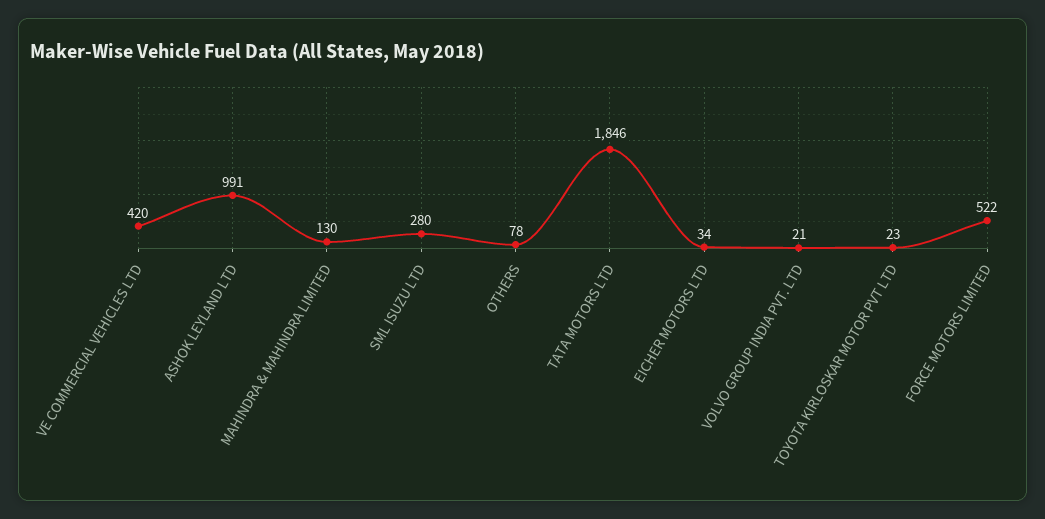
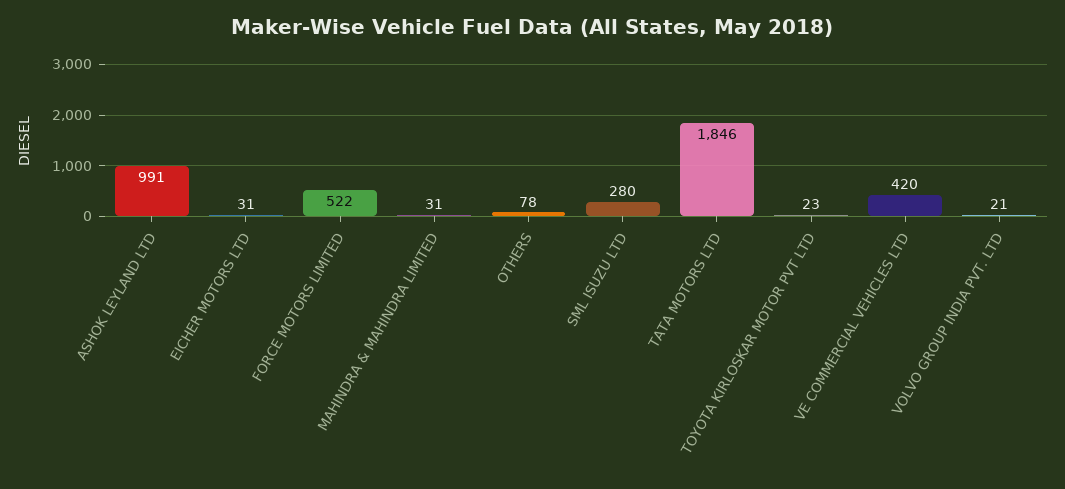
  {
    "VE COMMERCIAL VEHICLES LTD": 420,
    "ASHOK LEYLAND LTD": 991,
-   "MAHINDRA & MAHINDRA LIMITED": 130,
+   "MAHINDRA & MAHINDRA LIMITED": 31,
    "SML ISUZU LTD": 280,
    "OTHERS": 78,
    "TATA MOTORS LTD": 1846,
-   "EICHER MOTORS LTD": 34,
+   "EICHER MOTORS LTD": 31,
    "VOLVO GROUP INDIA PVT. LTD": 21,
    "TOYOTA KIRLOSKAR MOTOR PVT LTD": 23,
    "FORCE MOTORS LIMITED": 522
  }

